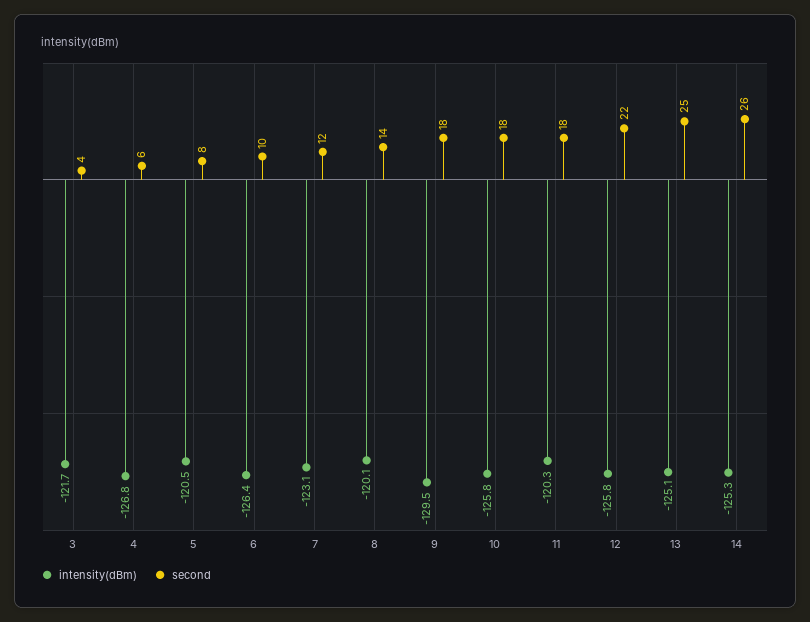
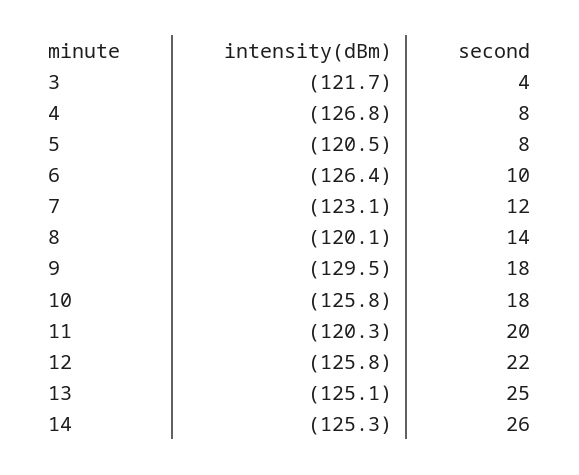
  {
    "intensity(dBm)": {
      "3": -121.7,
      "4": -126.8,
      "5": -120.5,
      "6": -126.4,
      "7": -123.1,
      "8": -120.1,
      "9": -129.5,
      "10": -125.8,
      "11": -120.3,
      "12": -125.8,
      "13": -125.1,
      "14": -125.3
    },
    "second": {
      "3": 4,
-     "4": 6,
+     "4": 8,
      "5": 8,
      "6": 10,
      "7": 12,
      "8": 14,
      "9": 18,
      "10": 18,
-     "11": 18,
+     "11": 20,
      "12": 22,
      "13": 25,
      "14": 26
    }
  }

